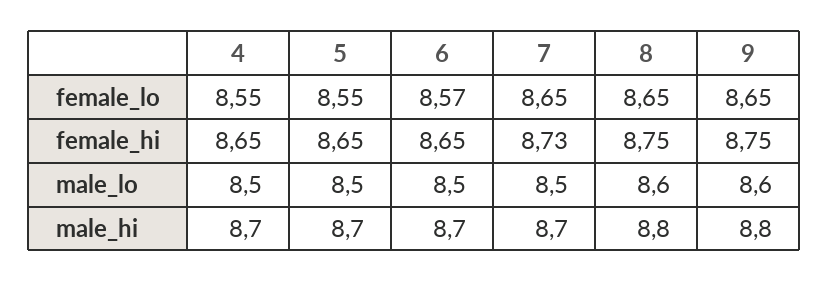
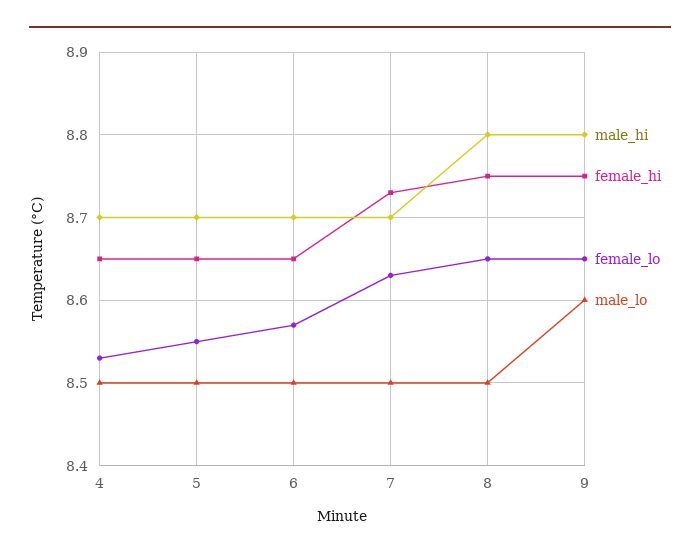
  {
    "female_lo": {
-     "4": 8.55,
+     "4": 8.53,
      "5": 8.55,
      "6": 8.57,
-     "7": 8.65,
+     "7": 8.63,
      "8": 8.65,
      "9": 8.65
    },
    "female_hi": {
      "4": 8.65,
      "5": 8.65,
      "6": 8.65,
      "7": 8.73,
      "8": 8.75,
      "9": 8.75
    },
    "male_lo": {
      "4": 8.5,
      "5": 8.5,
      "6": 8.5,
      "7": 8.5,
-     "8": 8.6,
+     "8": 8.5,
      "9": 8.6
    },
    "male_hi": {
      "4": 8.7,
      "5": 8.7,
      "6": 8.7,
      "7": 8.7,
      "8": 8.8,
      "9": 8.8
    }
  }

